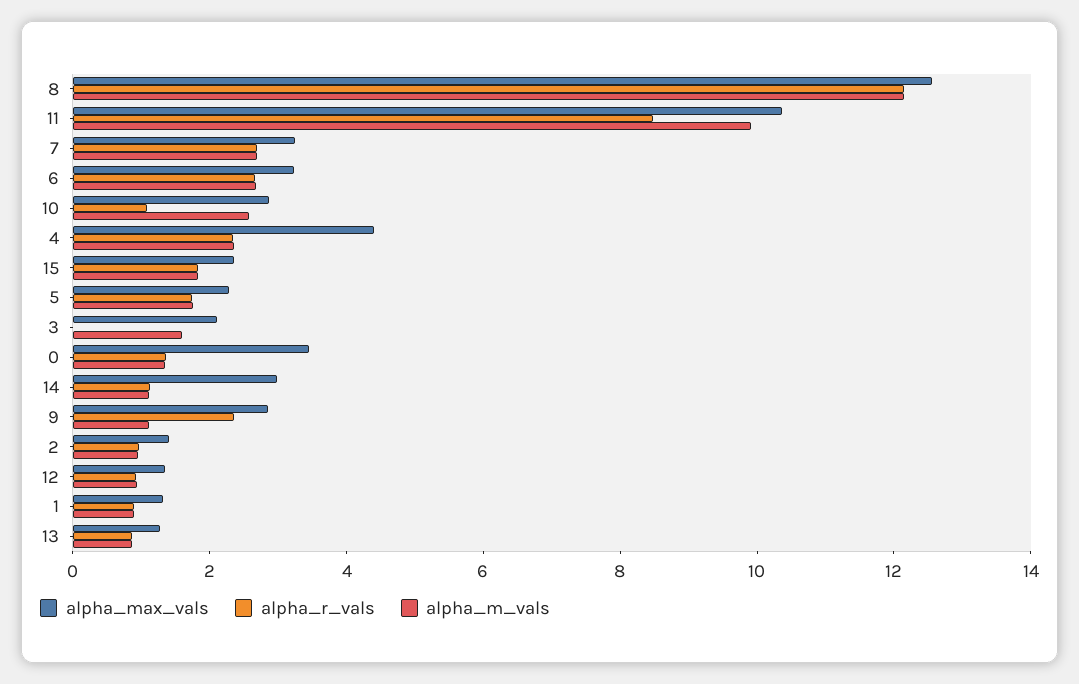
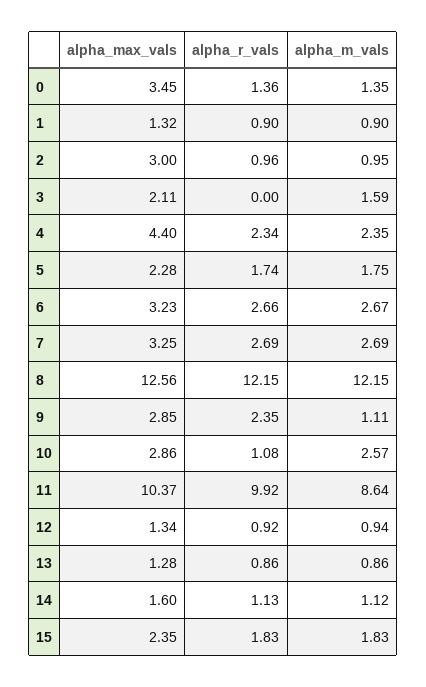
  {
    "alpha_max_vals": {
      "8": 12.56,
      "11": 10.37,
      "7": 3.25,
      "6": 3.23,
      "10": 2.86,
      "4": 4.4,
      "15": 2.35,
      "5": 2.28,
      "3": 2.11,
      "0": 3.45,
-     "14": 3,
+     "14": 1.6,
      "9": 2.85,
-     "2": 1.5,
+     "2": 3,
      "12": 1.34,
      "1": 1.32,
      "13": 1.28
    },
    "alpha_r_vals": {
      "8": 12.15,
-     "11": 8.5,
+     "11": 9.92,
      "7": 2.69,
      "6": 2.66,
      "10": 1.08,
      "4": 2.34,
      "15": 1.83,
      "5": 1.74,
      "3": 0,
      "0": 1.36,
      "14": 1.13,
      "9": 2.35,
      "2": 0.96,
      "12": 0.92,
      "1": 0.9,
      "13": 0.86
    },
    "alpha_m_vals": {
      "8": 12.15,
-     "11": 10,
+     "11": 8.64,
      "7": 2.69,
      "6": 2.67,
      "10": 2.57,
      "4": 2.35,
      "15": 1.83,
      "5": 1.75,
      "3": 1.59,
      "0": 1.35,
      "14": 1.12,
      "9": 1.11,
      "2": 0.95,
      "12": 0.94,
      "1": 0.9,
      "13": 0.86
    }
  }

